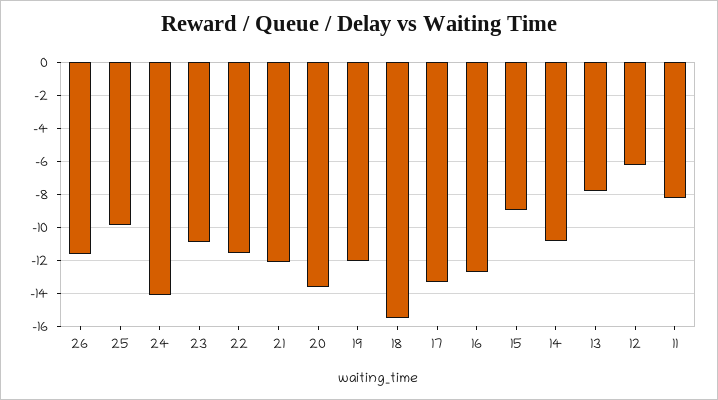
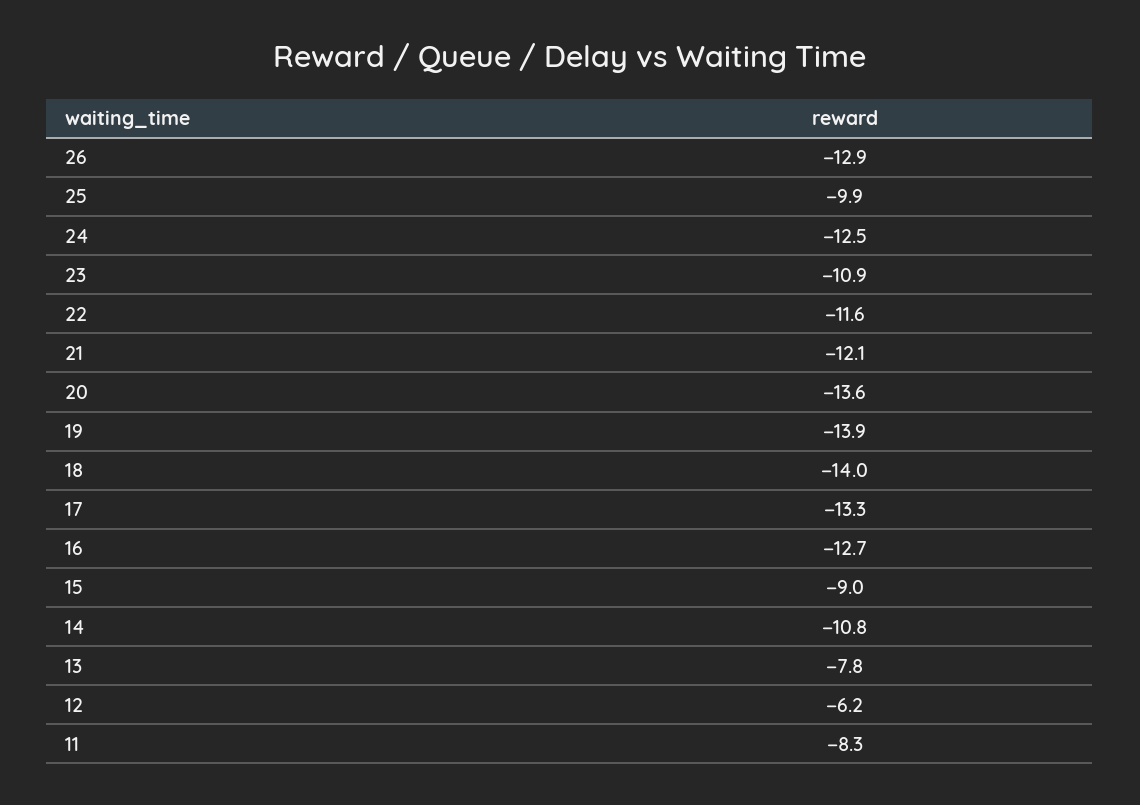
  {
-   "26": -11.5,
+   "26": -12.9,
    "25": -9.9,
-   "24": -14,
+   "24": -12.5,
    "23": -10.9,
    "22": -11.6,
    "21": -12.1,
    "20": -13.6,
-   "19": -12,
+   "19": -13.9,
-   "18": -15.5,
+   "18": -14,
    "17": -13.3,
    "16": -12.7,
    "15": -9,
    "14": -10.8,
    "13": -7.8,
    "12": -6.2,
    "11": -8.3
  }

